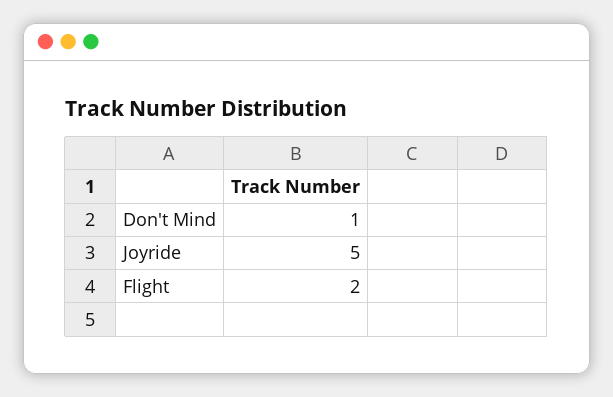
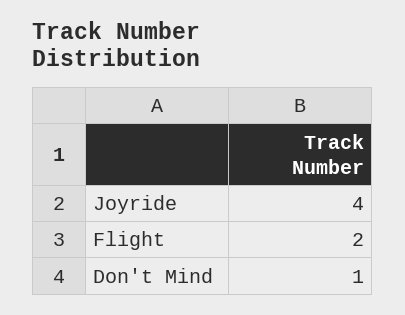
  {
    "Don't Mind": 1,
-   "Joyride": 5,
+   "Joyride": 4,
    "Flight": 2
  }

